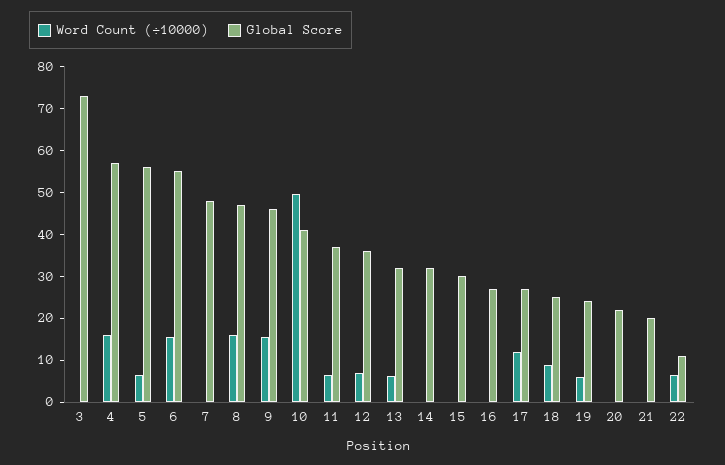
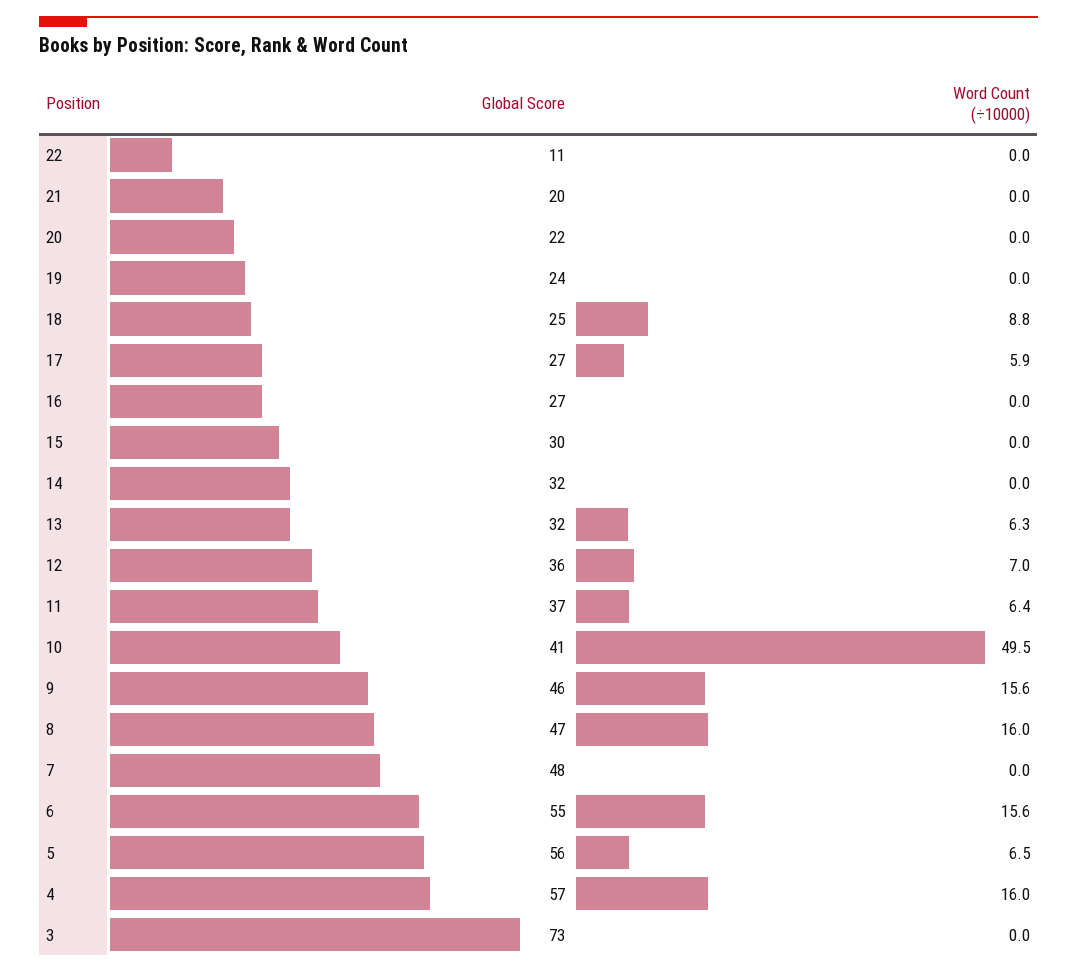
  {
    "Word Count (÷10000)": {
      "3": 0,
      "4": 16,
      "5": 6.5,
      "6": 15.6,
      "7": 0,
      "8": 16,
      "9": 15.6,
      "10": 49.5,
      "11": 6.4,
      "12": 7,
      "13": 6.3,
      "14": 0,
      "15": 0,
      "16": 0,
-     "17": 12,
+     "17": 5.9,
      "18": 8.8,
-     "19": 6,
+     "19": 0,
      "20": 0,
      "21": 0,
-     "22": 6
+     "22": 0
    },
    "Global Score": {
      "3": 73,
      "4": 57,
      "5": 56,
      "6": 55,
      "7": 48,
      "8": 47,
      "9": 46,
      "10": 41,
      "11": 37,
      "12": 36,
      "13": 32,
      "14": 32,
      "15": 30,
      "16": 27,
      "17": 27,
      "18": 25,
      "19": 24,
      "20": 22,
      "21": 20,
      "22": 11
    }
  }

